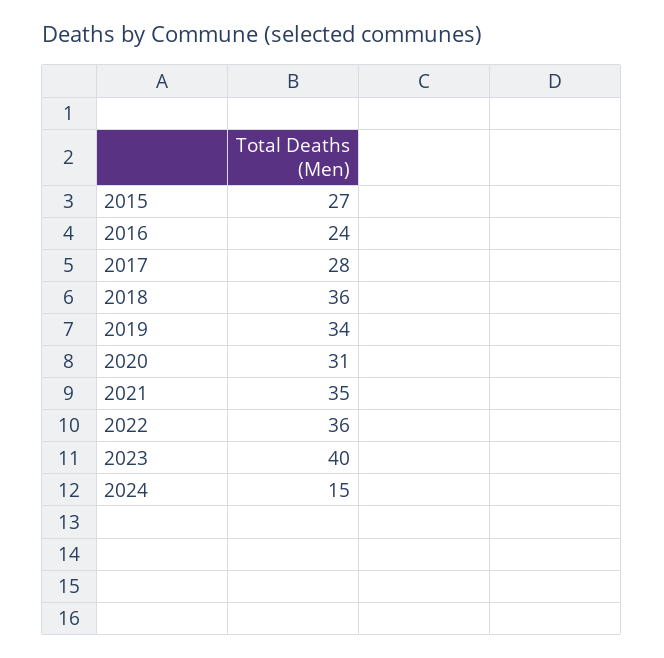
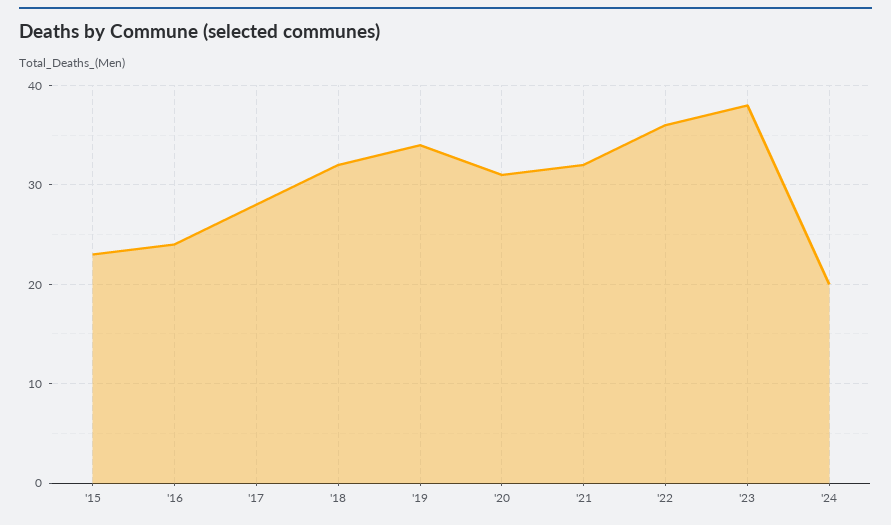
  {
-   "2015": 27,
+   "2015": 23,
    "2016": 24,
    "2017": 28,
-   "2018": 36,
+   "2018": 32,
    "2019": 34,
    "2020": 31,
-   "2021": 35,
+   "2021": 32,
    "2022": 36,
-   "2023": 40,
+   "2023": 38,
-   "2024": 15
+   "2024": 20
  }

